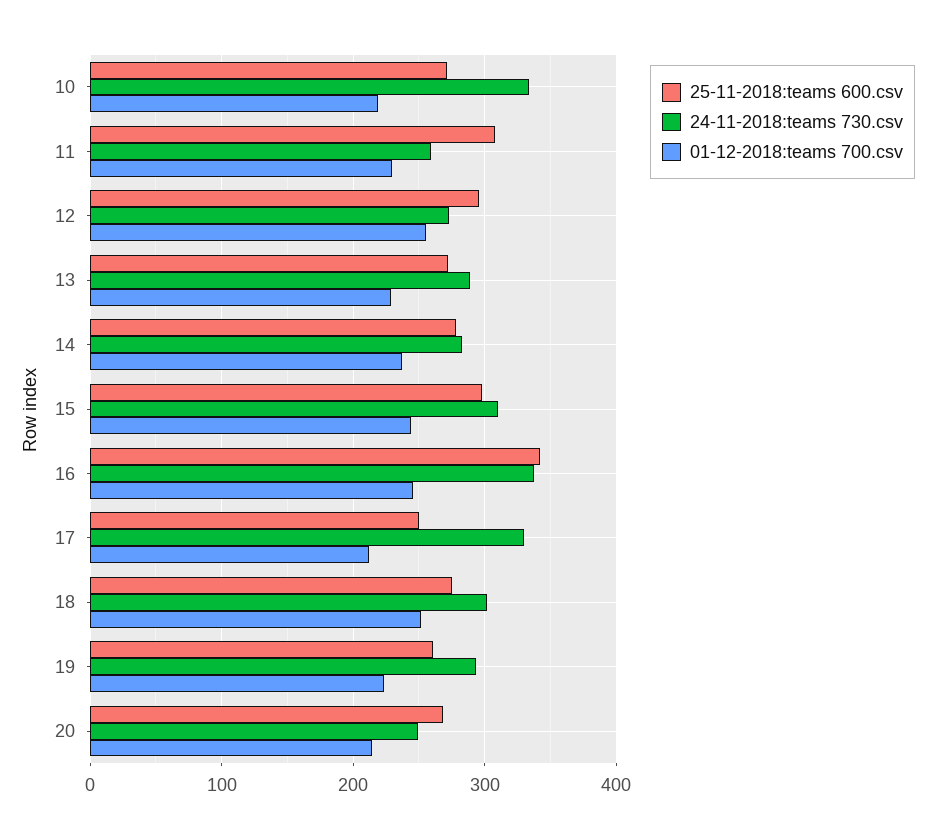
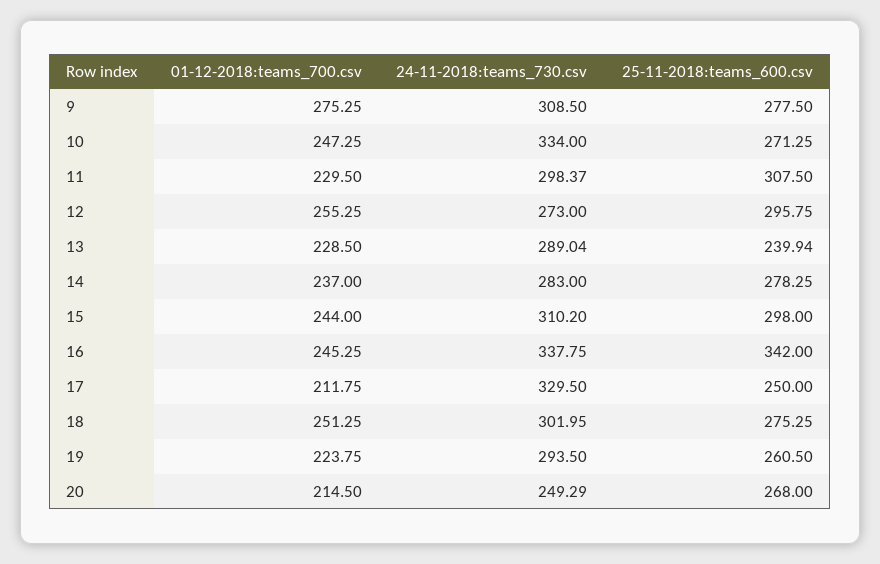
  {
    "25-11-2018:teams 600.csv": {
      "10": 271.25,
      "11": 307.5,
      "12": 295.75,
-     "13": 270,
+     "13": 239.94,
      "14": 278.25,
      "15": 298,
      "16": 342,
      "17": 250,
      "18": 275.25,
      "19": 260.5,
-     "20": 268
+     "20": 268,
+     "9": 277.5
    },
    "24-11-2018:teams 730.csv": {
      "10": 334,
-     "11": 260,
+     "11": 298.37,
      "12": 273,
      "13": 289.04,
      "14": 283,
      "15": 310.2,
      "16": 337.75,
      "17": 329.5,
      "18": 301.95,
      "19": 293.5,
-     "20": 249.29
+     "20": 249.29,
+     "9": 308.5
    },
    "01-12-2018:teams 700.csv": {
-     "10": 220,
+     "10": 247.25,
      "11": 229.5,
      "12": 255.25,
      "13": 228.5,
      "14": 237,
      "15": 244,
      "16": 245.25,
      "17": 211.75,
      "18": 251.25,
      "19": 223.75,
-     "20": 214.5
+     "20": 214.5,
+     "9": 275.25
    }
  }

